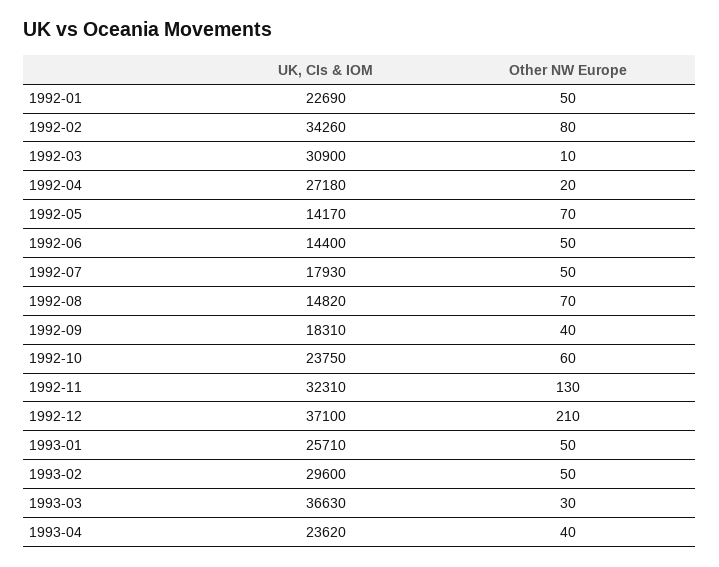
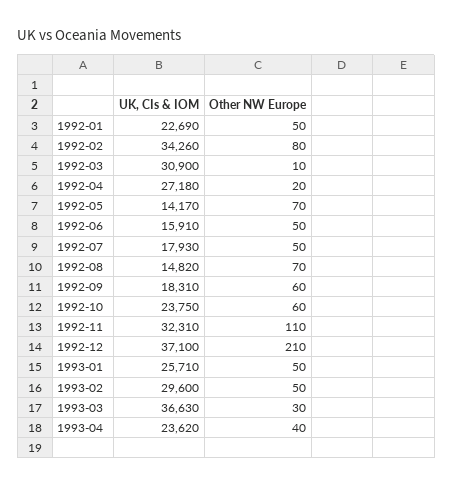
  {
    "UK, CIs & IOM": {
      "1992-01": 22690,
      "1992-02": 34260,
      "1992-03": 30900,
      "1992-04": 27180,
      "1992-05": 14170,
-     "1992-06": 14400,
+     "1992-06": 15910,
      "1992-07": 17930,
      "1992-08": 14820,
      "1992-09": 18310,
      "1992-10": 23750,
      "1992-11": 32310,
      "1992-12": 37100,
      "1993-01": 25710,
      "1993-02": 29600,
      "1993-03": 36630,
      "1993-04": 23620
    },
    "Other NW Europe": {
      "1992-01": 50,
      "1992-02": 80,
      "1992-03": 10,
      "1992-04": 20,
      "1992-05": 70,
      "1992-06": 50,
      "1992-07": 50,
      "1992-08": 70,
-     "1992-09": 40,
+     "1992-09": 60,
      "1992-10": 60,
-     "1992-11": 130,
+     "1992-11": 110,
      "1992-12": 210,
      "1993-01": 50,
      "1993-02": 50,
      "1993-03": 30,
      "1993-04": 40
    }
  }

